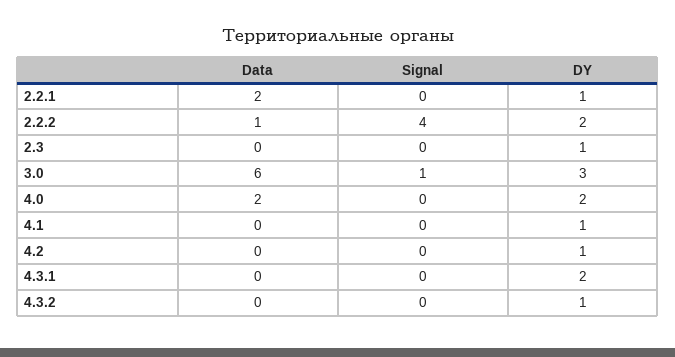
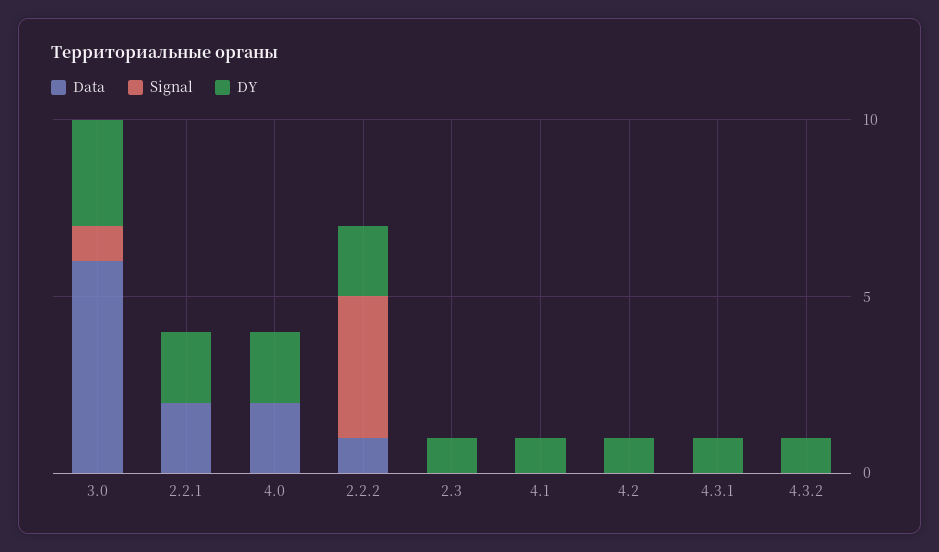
  {
    "Data": {
      "2.2.1": 2,
      "2.2.2": 1,
      "2.3": 0,
      "3.0": 6,
      "4.0": 2,
      "4.1": 0,
      "4.2": 0,
      "4.3.1": 0,
      "4.3.2": 0
    },
    "Signal": {
      "2.2.1": 0,
      "2.2.2": 4,
      "2.3": 0,
      "3.0": 1,
      "4.0": 0,
      "4.1": 0,
      "4.2": 0,
      "4.3.1": 0,
      "4.3.2": 0
    },
    "DY": {
-     "2.2.1": 1,
+     "2.2.1": 2,
      "2.2.2": 2,
      "2.3": 1,
      "3.0": 3,
      "4.0": 2,
      "4.1": 1,
      "4.2": 1,
-     "4.3.1": 2,
+     "4.3.1": 1,
      "4.3.2": 1
    }
  }

